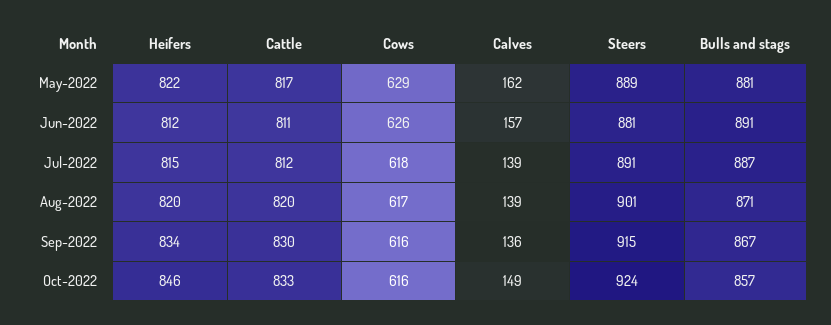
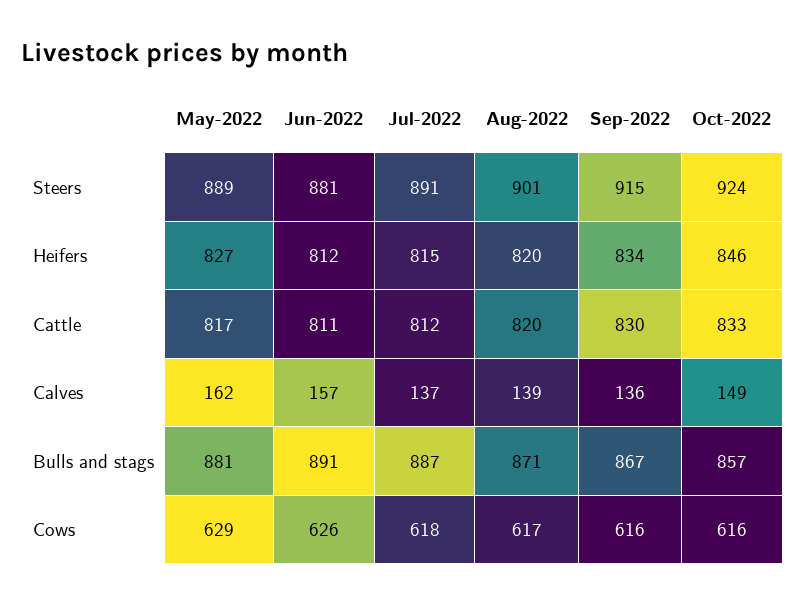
  {
    "Heifers": {
-     "May-2022": 822,
+     "May-2022": 827,
      "Jun-2022": 812,
      "Jul-2022": 815,
      "Aug-2022": 820,
      "Sep-2022": 834,
      "Oct-2022": 846
    },
    "Cattle": {
      "May-2022": 817,
      "Jun-2022": 811,
      "Jul-2022": 812,
      "Aug-2022": 820,
      "Sep-2022": 830,
      "Oct-2022": 833
    },
    "Cows": {
      "May-2022": 629,
      "Jun-2022": 626,
      "Jul-2022": 618,
      "Aug-2022": 617,
      "Sep-2022": 616,
      "Oct-2022": 616
    },
    "Calves": {
      "May-2022": 162,
      "Jun-2022": 157,
-     "Jul-2022": 139,
+     "Jul-2022": 137,
      "Aug-2022": 139,
      "Sep-2022": 136,
      "Oct-2022": 149
    },
    "Steers": {
      "May-2022": 889,
      "Jun-2022": 881,
      "Jul-2022": 891,
      "Aug-2022": 901,
      "Sep-2022": 915,
      "Oct-2022": 924
    },
    "Bulls and stags": {
      "May-2022": 881,
      "Jun-2022": 891,
      "Jul-2022": 887,
      "Aug-2022": 871,
      "Sep-2022": 867,
      "Oct-2022": 857
    }
  }

